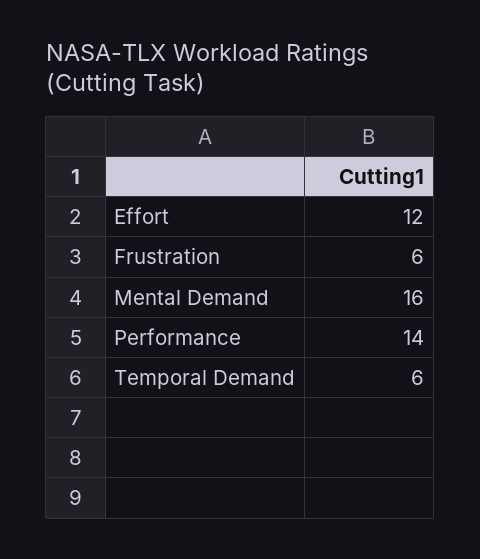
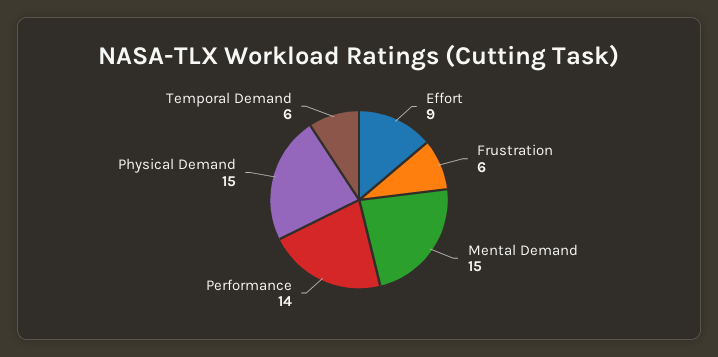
  {
-   "Effort": 12,
+   "Effort": 9,
    "Frustration": 6,
-   "Mental Demand": 16,
+   "Mental Demand": 15,
    "Performance": 14,
-   "Temporal Demand": 6
+   "Temporal Demand": 6,
+   "Physical Demand": 15
  }

